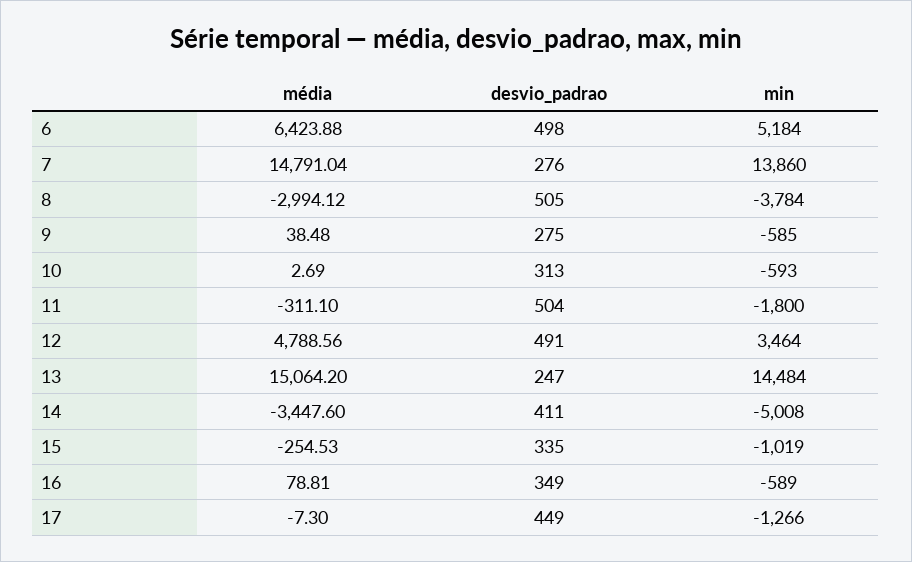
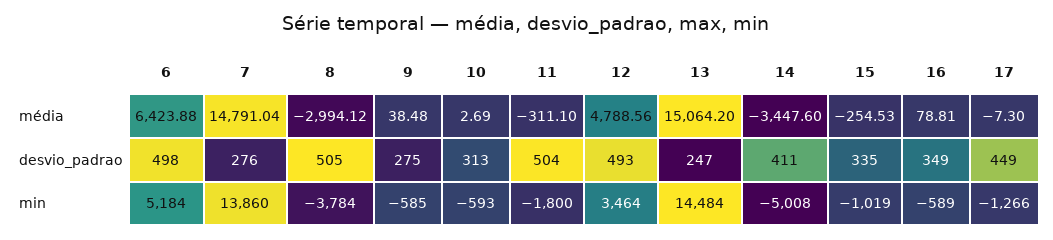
  {
    "média": {
      "6": 6423.88,
      "7": 14791.04,
      "8": -2994.12,
      "9": 38.48,
      "10": 2.69,
      "11": -311.1,
      "12": 4788.56,
      "13": 15064.2,
      "14": -3447.6,
      "15": -254.53,
      "16": 78.81,
      "17": -7.3
    },
    "desvio_padrao": {
      "6": 498,
      "7": 276,
      "8": 505,
      "9": 275,
      "10": 313,
      "11": 504,
-     "12": 491,
+     "12": 493,
      "13": 247,
      "14": 411,
      "15": 335,
      "16": 349,
      "17": 449
    },
    "min": {
      "6": 5184,
      "7": 13860,
      "8": -3784,
      "9": -585,
      "10": -593,
      "11": -1800,
      "12": 3464,
      "13": 14484,
      "14": -5008,
      "15": -1019,
      "16": -589,
      "17": -1266
    }
  }

